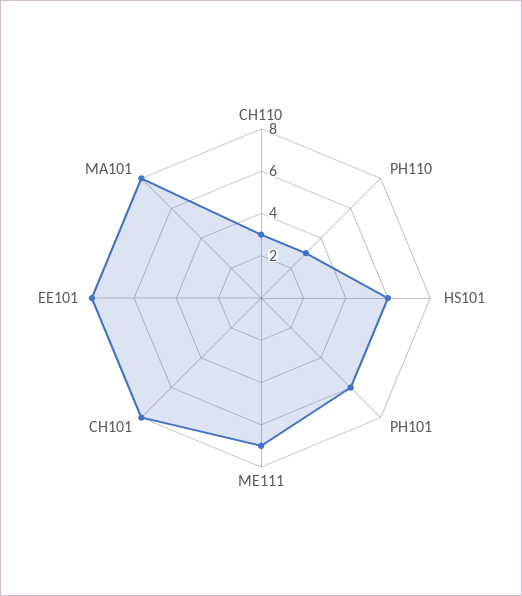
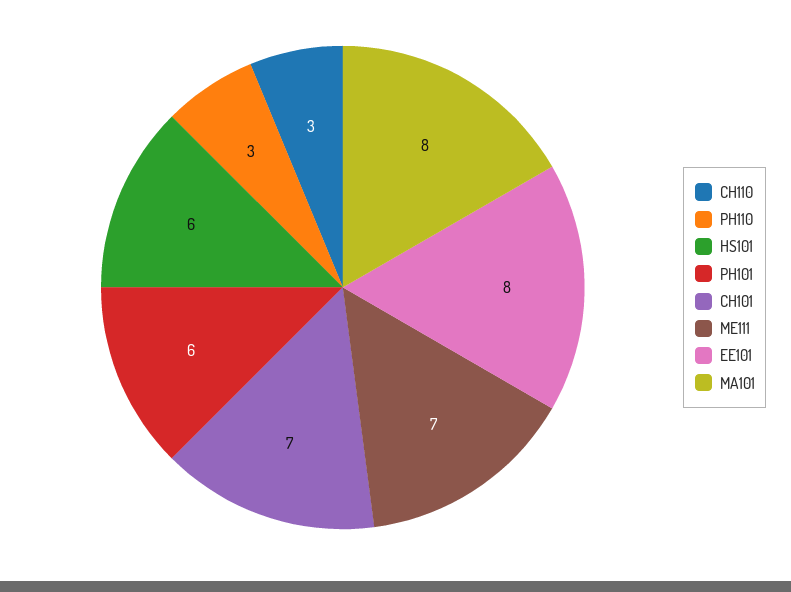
  {
    "CH110": 3,
    "PH110": 3,
    "HS101": 6,
    "PH101": 6,
    "ME111": 7,
-   "CH101": 8,
+   "CH101": 7,
    "EE101": 8,
    "MA101": 8
  }

